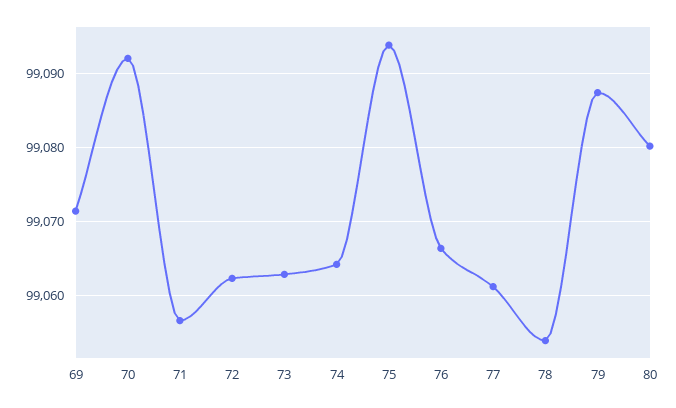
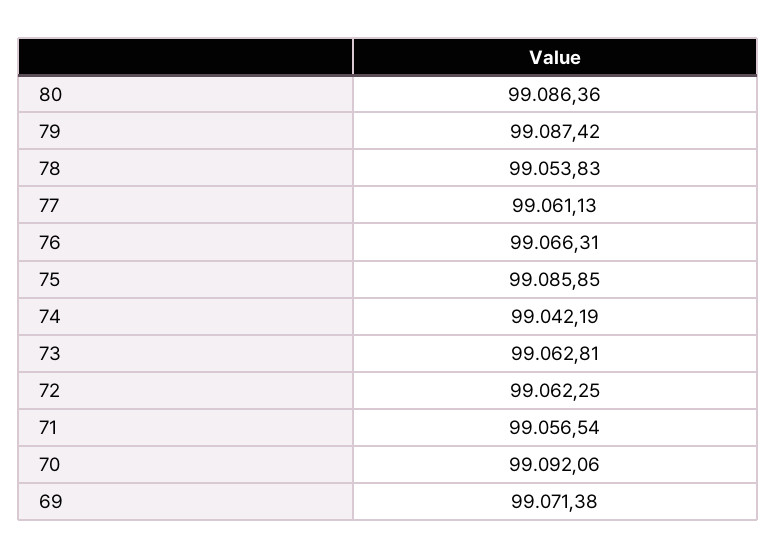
  {
    "69": 99071.38,
    "70": 99092.06,
    "71": 99056.54,
    "72": 99062.25,
    "73": 99062.81,
-   "74": 99064,
+   "74": 99042.19,
-   "75": 99094,
+   "75": 99085.85,
    "76": 99066.31,
    "77": 99061.13,
    "78": 99053.83,
    "79": 99087.42,
-   "80": 99080
+   "80": 99086.36
  }

